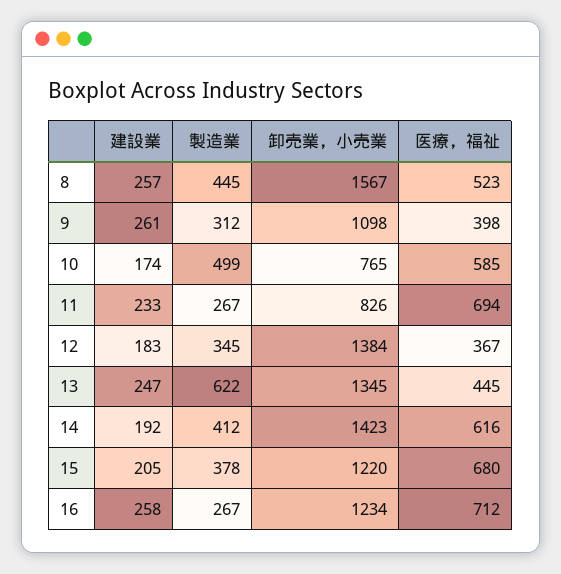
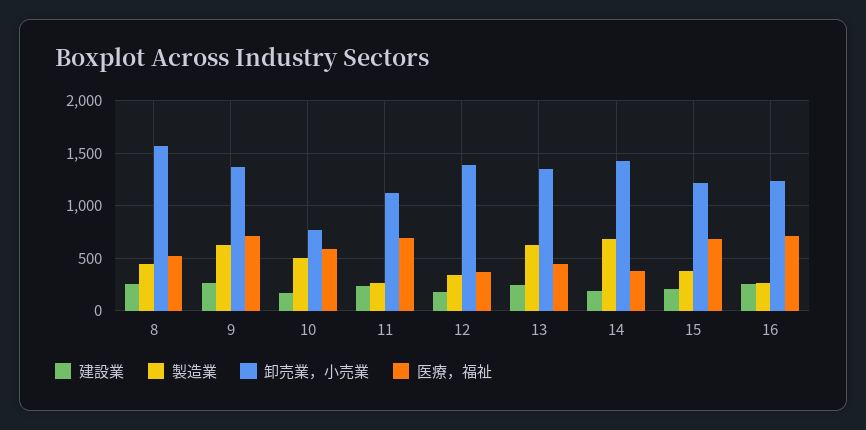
  {
    "建設業": {
      "8": 257,
      "9": 261,
      "10": 174,
      "11": 233,
      "12": 183,
      "13": 247,
      "14": 192,
      "15": 205,
      "16": 258
    },
    "製造業": {
      "8": 445,
-     "9": 312,
+     "9": 600,
      "10": 499,
      "11": 267,
      "12": 345,
      "13": 622,
-     "14": 412,
+     "14": 700,
      "15": 378,
      "16": 267
    },
    "卸売業，小売業": {
      "8": 1567,
-     "9": 1098,
+     "9": 1400,
      "10": 765,
-     "11": 826,
+     "11": 1100,
      "12": 1384,
      "13": 1345,
      "14": 1423,
      "15": 1220,
      "16": 1234
    },
    "医療，福祉": {
      "8": 523,
-     "9": 398,
+     "9": 700,
      "10": 585,
      "11": 694,
      "12": 367,
      "13": 445,
-     "14": 616,
+     "14": 400,
      "15": 680,
      "16": 712
    }
  }

